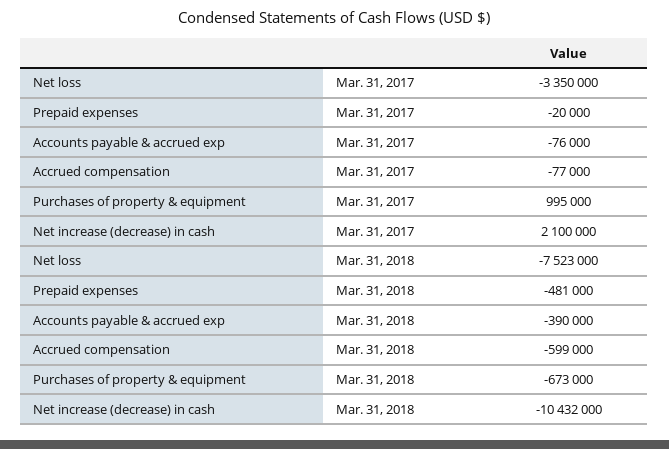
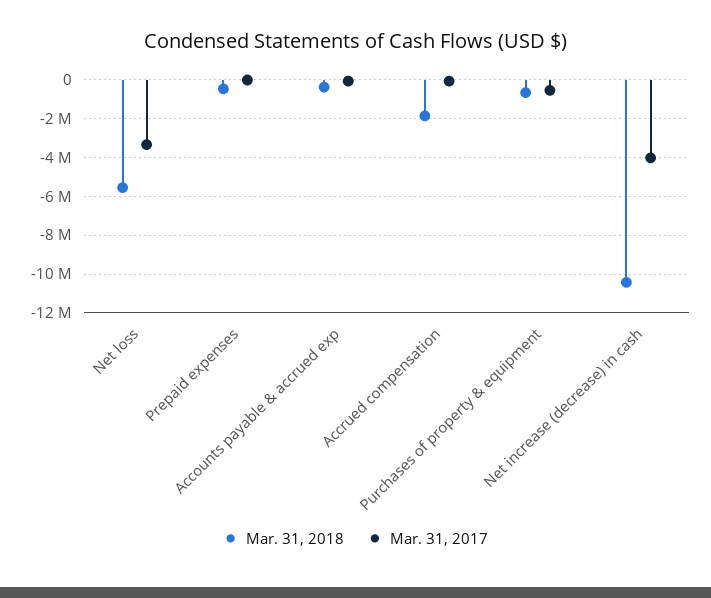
  {
    "Mar. 31, 2017": {
      "Net loss": -3350000,
      "Prepaid expenses": -20000,
      "Accounts payable & accrued exp": -76000,
      "Accrued compensation": -77000,
-     "Purchases of property & equipment": 995000,
+     "Purchases of property & equipment": -500000,
-     "Net increase (decrease) in cash": 2100000
+     "Net increase (decrease) in cash": -4000000
    },
    "Mar. 31, 2018": {
-     "Net loss": -7523000,
+     "Net loss": -5500000,
      "Prepaid expenses": -481000,
      "Accounts payable & accrued exp": -390000,
-     "Accrued compensation": -599000,
+     "Accrued compensation": -2000000,
      "Purchases of property & equipment": -673000,
      "Net increase (decrease) in cash": -10432000
    }
  }

